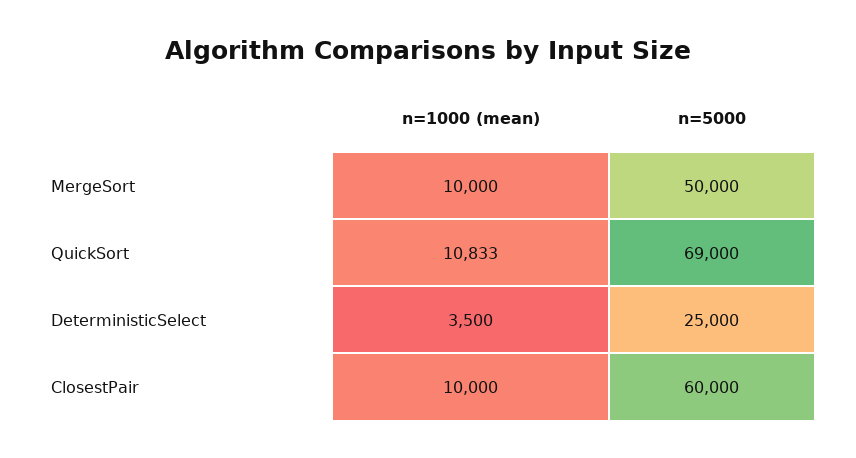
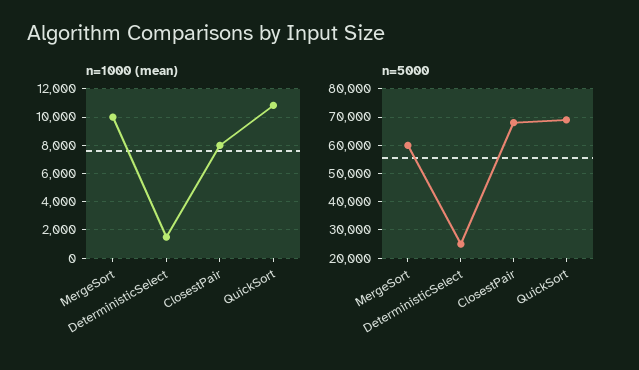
  {
    "n=1000 (mean)": {
      "MergeSort": 10000,
      "QuickSort": 10833,
-     "DeterministicSelect": 3500,
+     "DeterministicSelect": 1500,
-     "ClosestPair": 10000
+     "ClosestPair": 8000
    },
    "n=5000": {
-     "MergeSort": 50000,
+     "MergeSort": 60000,
      "QuickSort": 69000,
      "DeterministicSelect": 25000,
-     "ClosestPair": 60000
+     "ClosestPair": 67500
    }
  }

